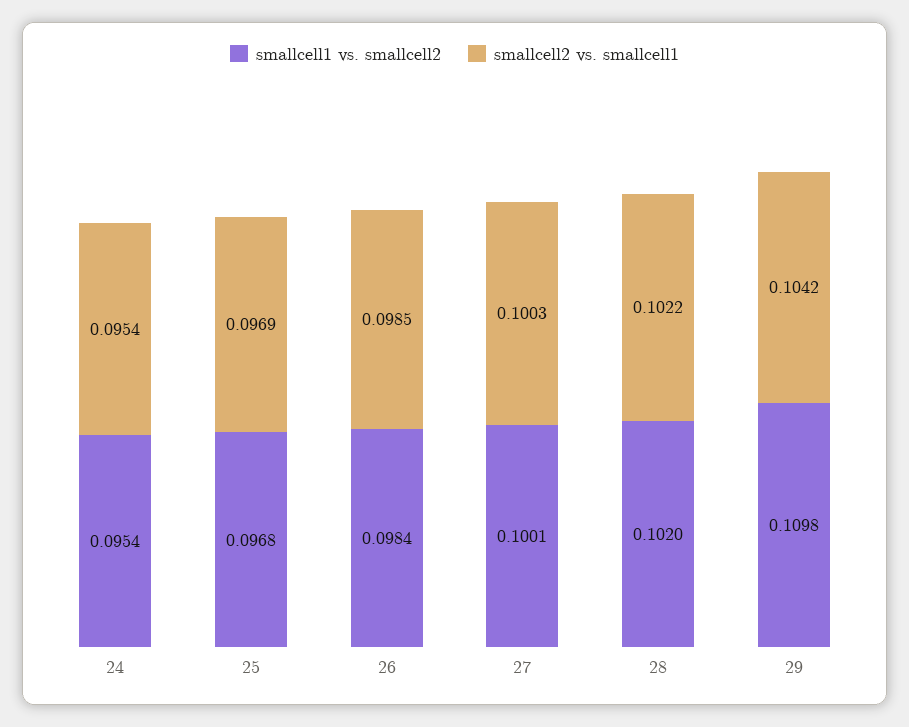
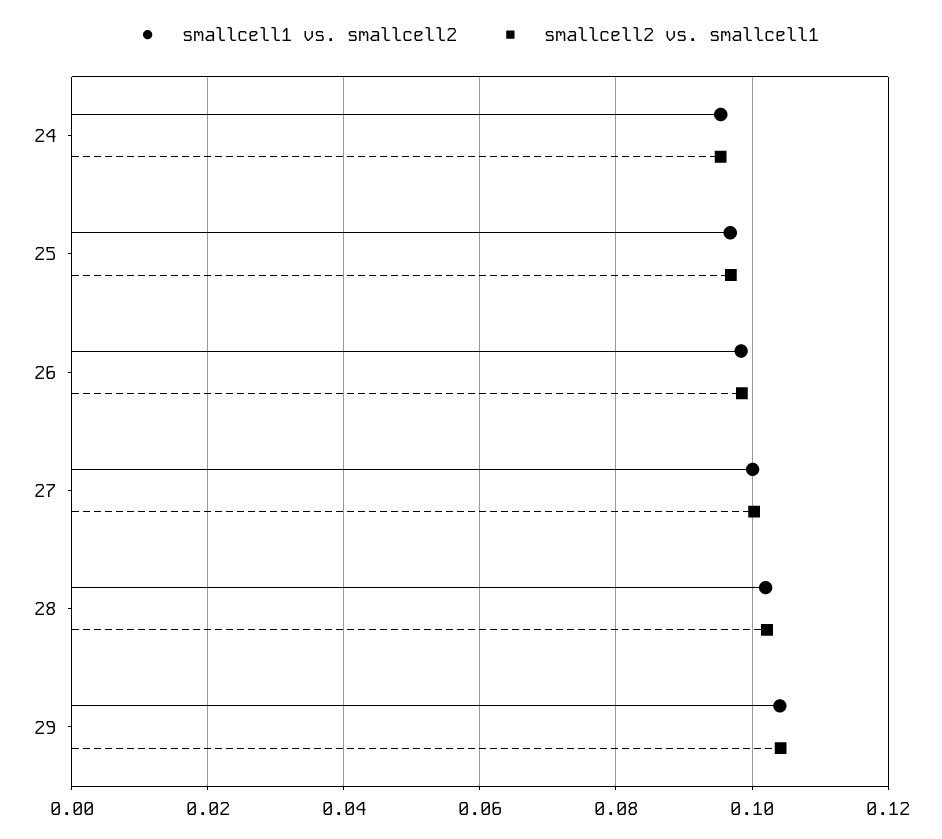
  {
    "smallcell1 vs. smallcell2": {
      "24": 0.0954,
      "25": 0.0968,
      "26": 0.0984,
      "27": 0.1001,
      "28": 0.102,
-     "29": 0.1098
+     "29": 0.104
    },
    "smallcell2 vs. smallcell1": {
      "24": 0.0954,
      "25": 0.0969,
      "26": 0.0985,
      "27": 0.1003,
      "28": 0.1022,
      "29": 0.1042
    }
  }

